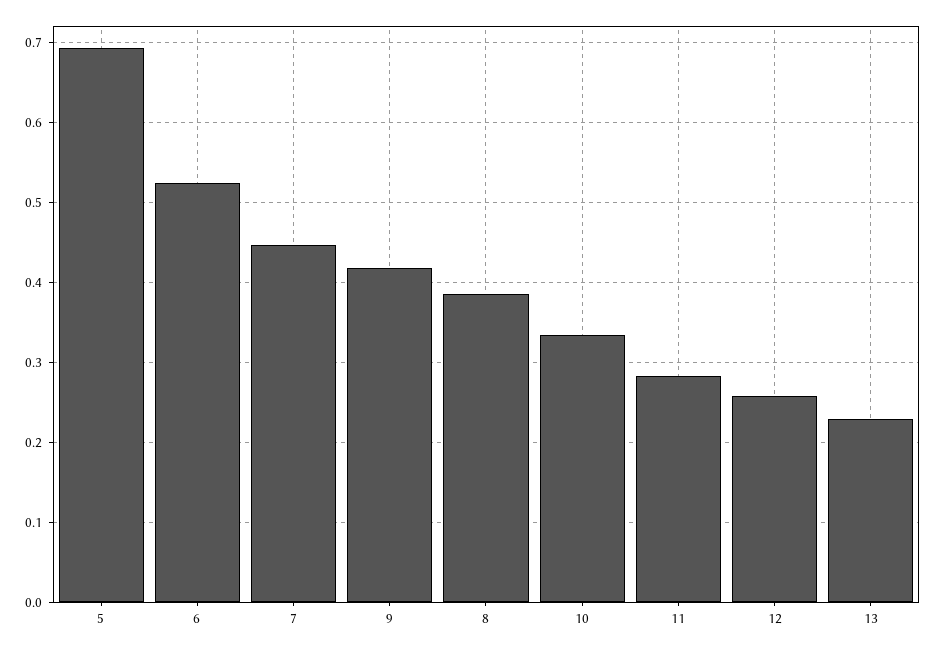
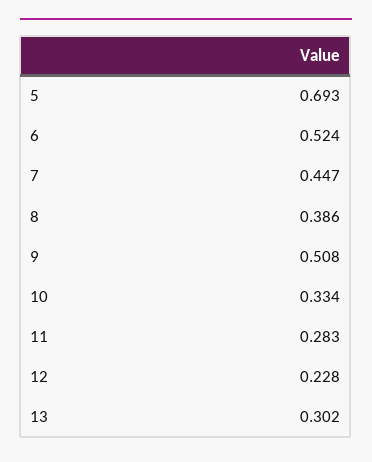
  {
    "5": 0.693,
    "6": 0.524,
    "7": 0.447,
-   "9": 0.42,
+   "9": 0.508,
    "8": 0.386,
    "10": 0.334,
    "11": 0.283,
-   "12": 0.26,
+   "12": 0.228,
-   "13": 0.23
+   "13": 0.302
  }

